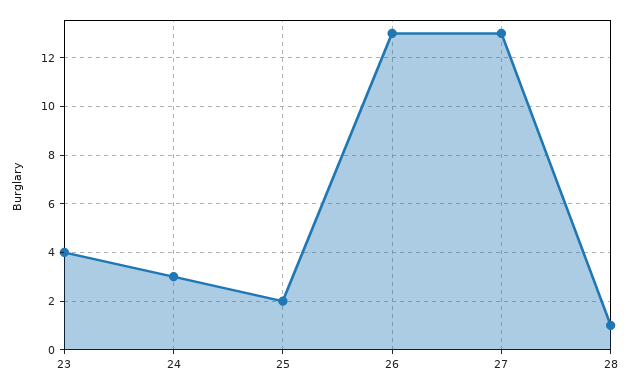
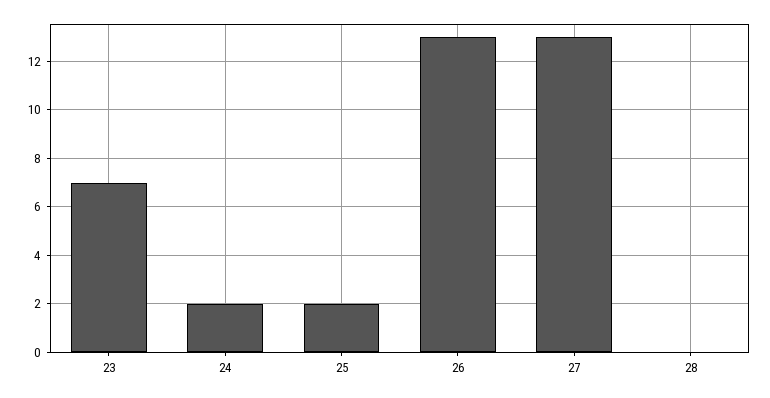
  {
-   "23": 4,
+   "23": 7,
-   "24": 3,
+   "24": 2,
    "25": 2,
    "26": 13,
    "27": 13,
-   "28": 1
+   "28": 0
  }

